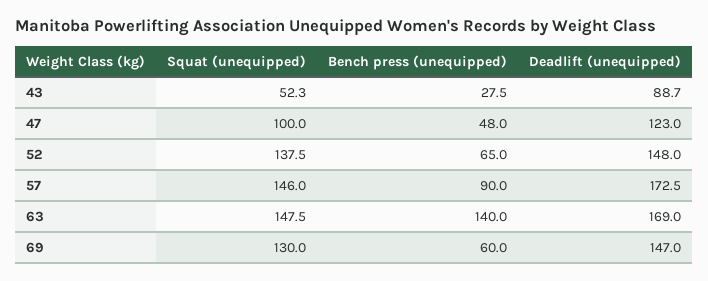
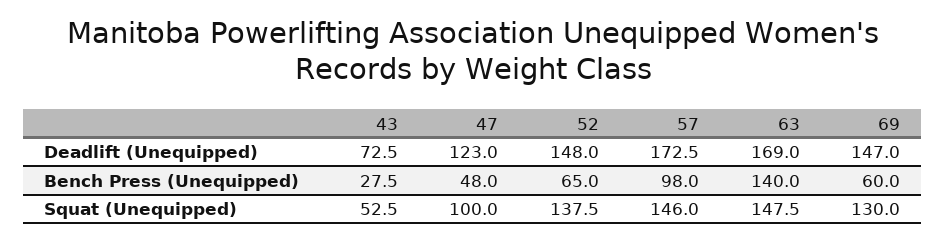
  {
    "Squat (unequipped)": {
-     "43": 52.3,
+     "43": 52.5,
      "47": 100,
      "52": 137.5,
      "57": 146,
      "63": 147.5,
      "69": 130
    },
    "Bench press (unequipped)": {
      "43": 27.5,
      "47": 48,
      "52": 65,
-     "57": 90,
+     "57": 98,
      "63": 140,
      "69": 60
    },
    "Deadlift (unequipped)": {
-     "43": 88.7,
+     "43": 72.5,
      "47": 123,
      "52": 148,
      "57": 172.5,
      "63": 169,
      "69": 147
    }
  }

